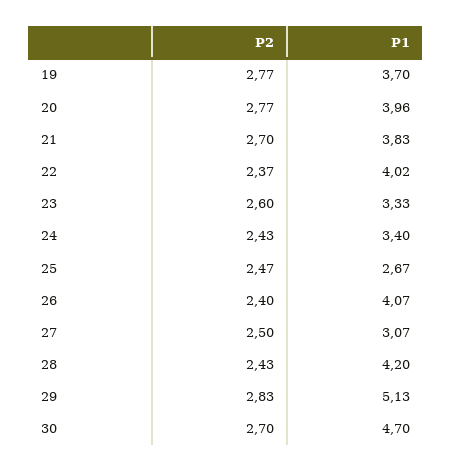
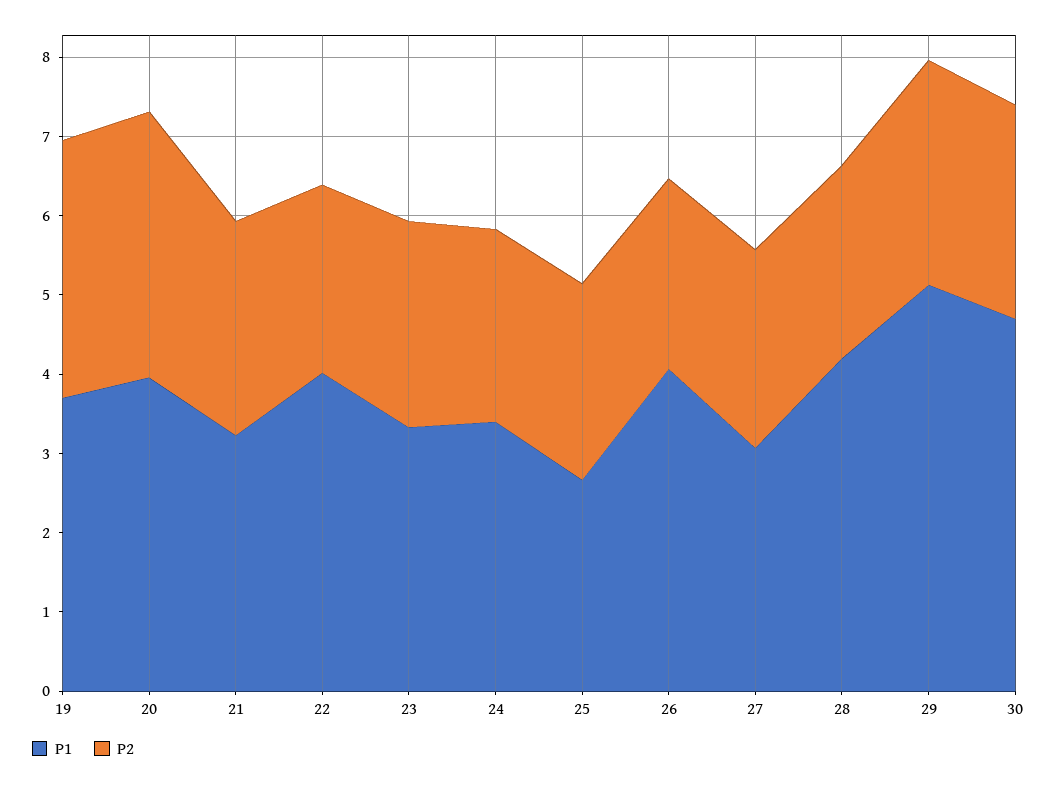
  {
    "P2": {
-     "19": 2.77,
+     "19": 3.2,
-     "20": 2.77,
+     "20": 3.4,
      "21": 2.7,
      "22": 2.37,
      "23": 2.6,
      "24": 2.43,
      "25": 2.47,
      "26": 2.4,
      "27": 2.5,
      "28": 2.43,
      "29": 2.83,
      "30": 2.7
    },
    "P1": {
      "19": 3.7,
      "20": 3.96,
-     "21": 3.83,
+     "21": 3.2,
      "22": 4.02,
      "23": 3.33,
      "24": 3.4,
      "25": 2.67,
      "26": 4.07,
      "27": 3.07,
      "28": 4.2,
      "29": 5.13,
      "30": 4.7
    }
  }

